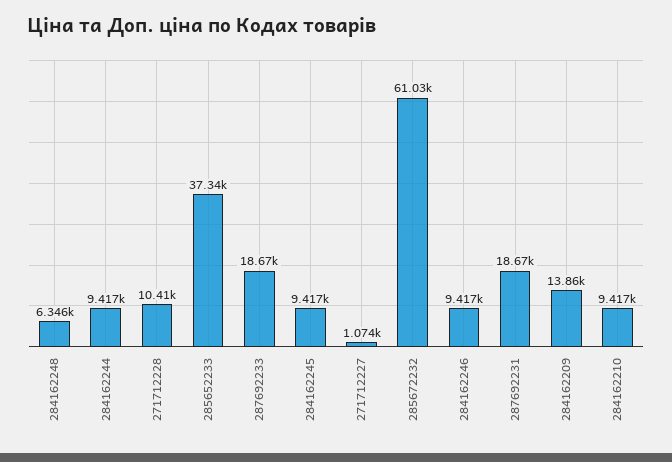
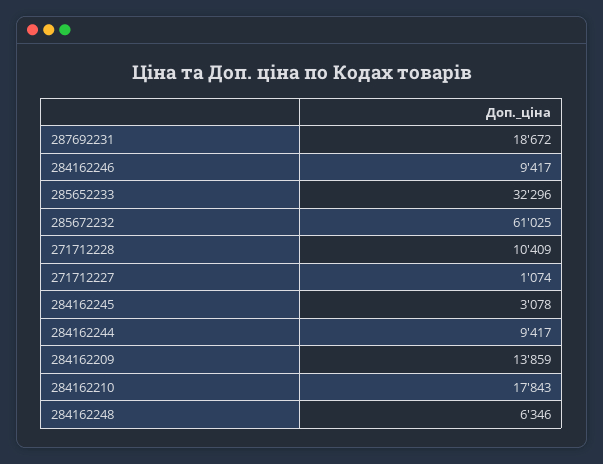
  {
    "284162248": 6346,
    "284162244": 9417,
    "271712228": 10409,
-   "285652233": 37340,
+   "285652233": 32296,
-   "287692233": 18670,
-   "284162245": 9417,
+   "284162245": 3078,
    "271712227": 1074,
    "285672232": 61025,
    "284162246": 9417,
    "287692231": 18672,
    "284162209": 13859,
-   "284162210": 9417
+   "284162210": 17843
  }

